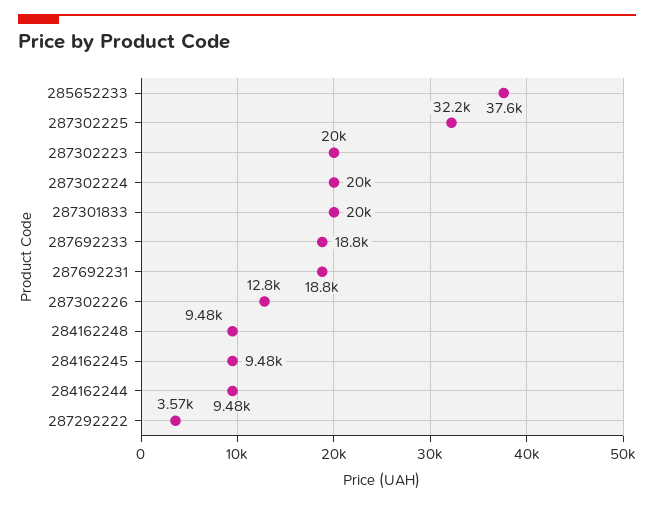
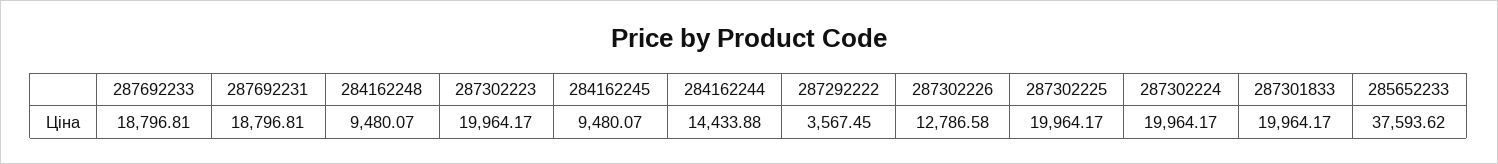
  {
    "285652233": 37593.62,
-   "287302225": 32200,
+   "287302225": 19964.17,
    "287302223": 19964.17,
    "287302224": 19964.17,
    "287301833": 19964.17,
    "287692233": 18796.81,
    "287692231": 18796.81,
    "287302226": 12786.58,
    "284162248": 9480.07,
    "284162245": 9480.07,
-   "284162244": 9480,
+   "284162244": 14433.88,
    "287292222": 3567.45
  }

